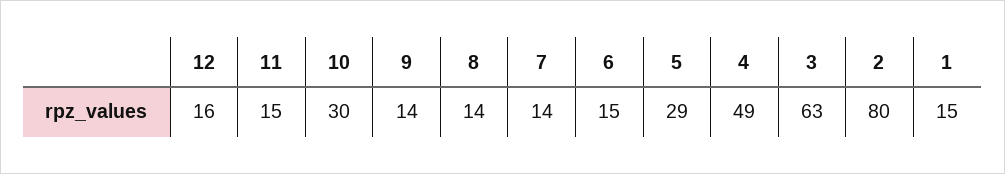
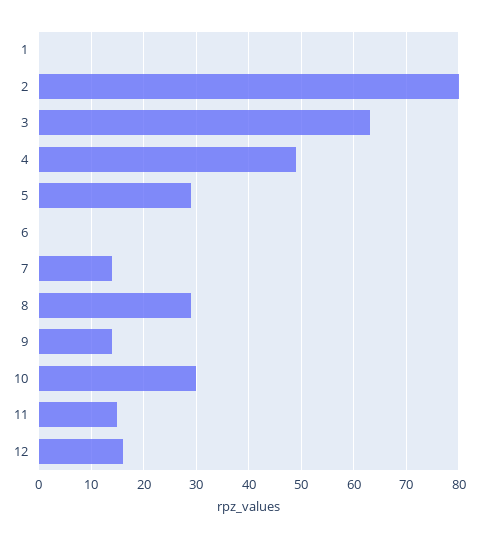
  {
    "12": 16,
    "11": 15,
    "10": 30,
    "9": 14,
-   "8": 14,
+   "8": 30,
    "7": 14,
-   "6": 15,
+   "6": 0,
    "5": 29,
    "4": 49,
    "3": 63,
    "2": 80,
-   "1": 15
+   "1": 0
  }

